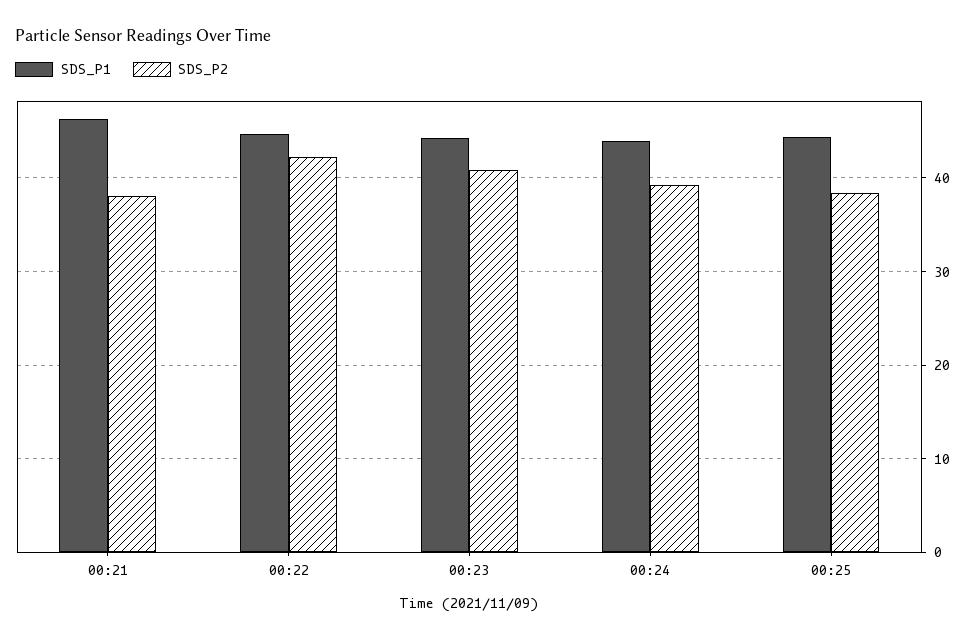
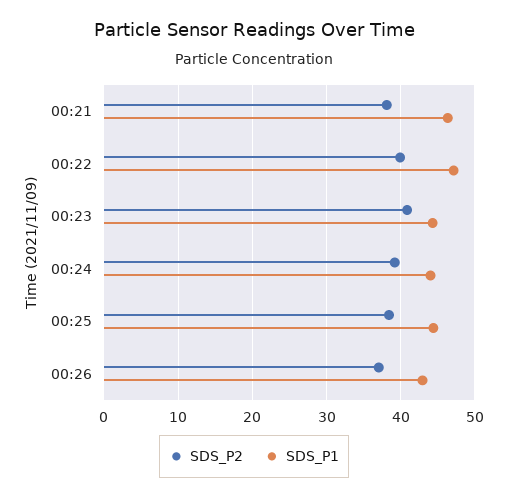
  {
    "SDS_P1": {
      "00:21": 46,
-     "00:22": 45,
+     "00:22": 47,
      "00:23": 44,
      "00:24": 44,
-     "00:25": 44
+     "00:25": 44,
+     "00:26": 43
    },
    "SDS_P2": {
      "00:21": 38,
-     "00:22": 42,
+     "00:22": 40,
      "00:23": 41,
      "00:24": 39,
-     "00:25": 38
+     "00:25": 38,
+     "00:26": 37
    }
  }

